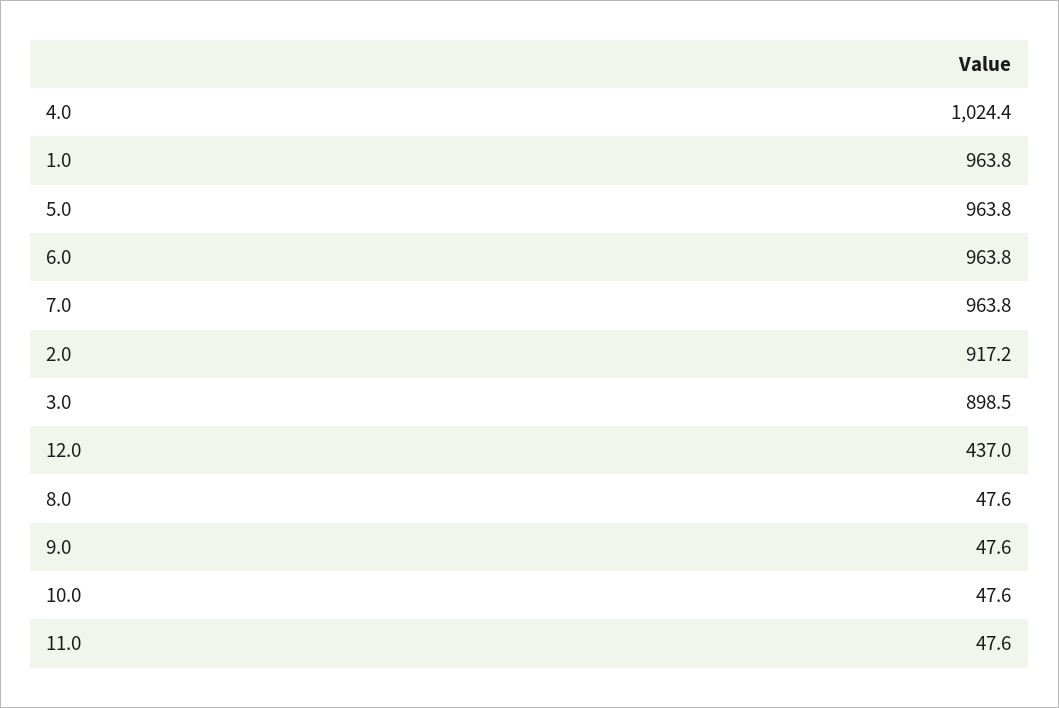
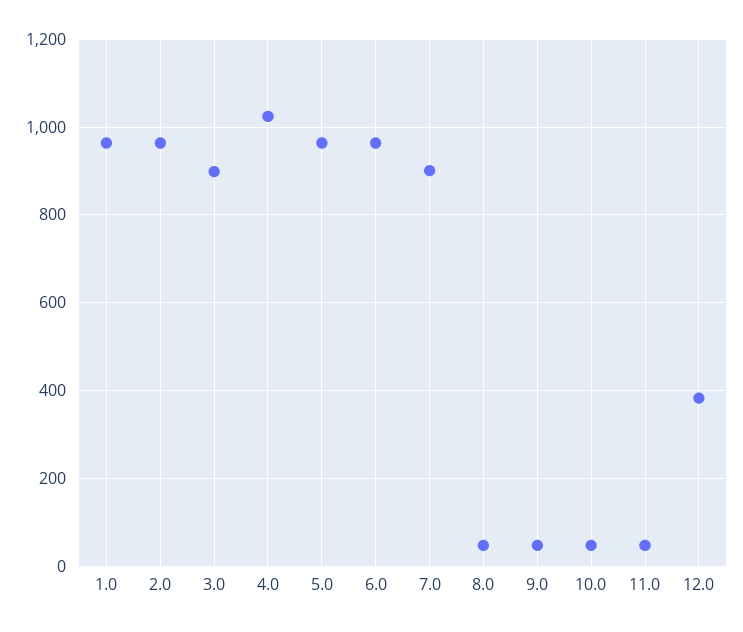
  {
    "4.0": 1024.4,
    "1.0": 963.8,
    "5.0": 963.8,
    "6.0": 963.8,
-   "7.0": 963.8,
+   "7.0": 900,
-   "2.0": 917.2,
+   "2.0": 960,
    "3.0": 898.5,
-   "12.0": 437,
+   "12.0": 380,
    "8.0": 47.6,
    "9.0": 47.6,
    "10.0": 47.6,
    "11.0": 47.6
  }

